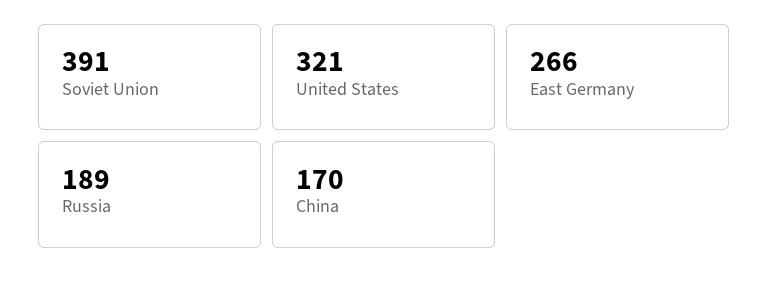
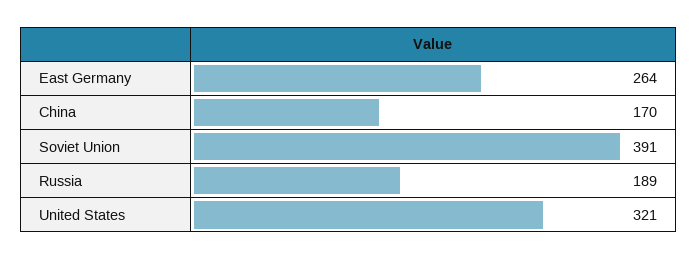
  {
    "Soviet Union": 391,
    "United States": 321,
-   "East Germany": 266,
+   "East Germany": 264,
    "Russia": 189,
    "China": 170
  }

